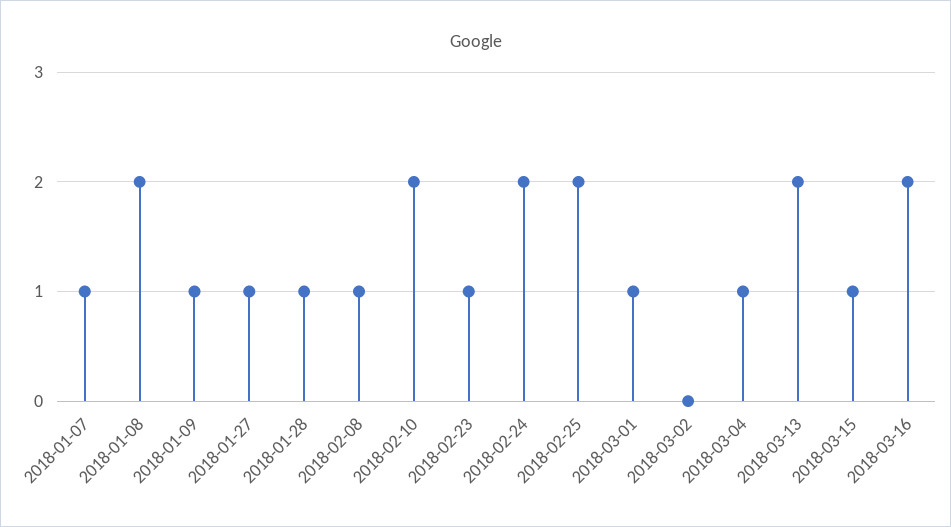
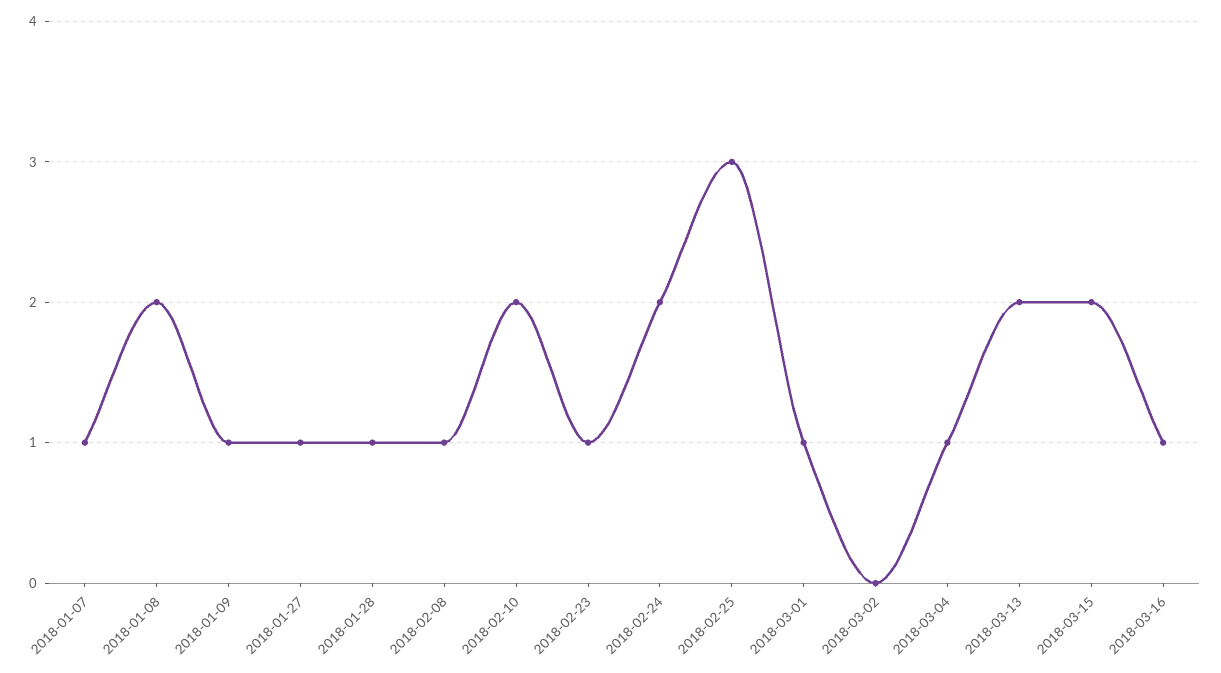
  {
    "2018-01-07": 1,
    "2018-01-08": 2,
    "2018-01-09": 1,
    "2018-01-27": 1,
    "2018-01-28": 1,
    "2018-02-08": 1,
    "2018-02-10": 2,
    "2018-02-23": 1,
    "2018-02-24": 2,
-   "2018-02-25": 2,
+   "2018-02-25": 3,
    "2018-03-01": 1,
    "2018-03-02": 0,
    "2018-03-04": 1,
    "2018-03-13": 2,
-   "2018-03-15": 1,
+   "2018-03-15": 2,
-   "2018-03-16": 2
+   "2018-03-16": 1
  }

